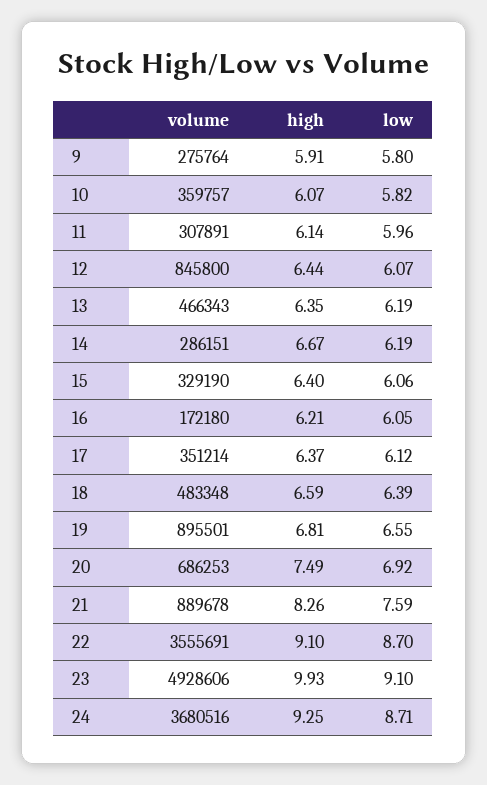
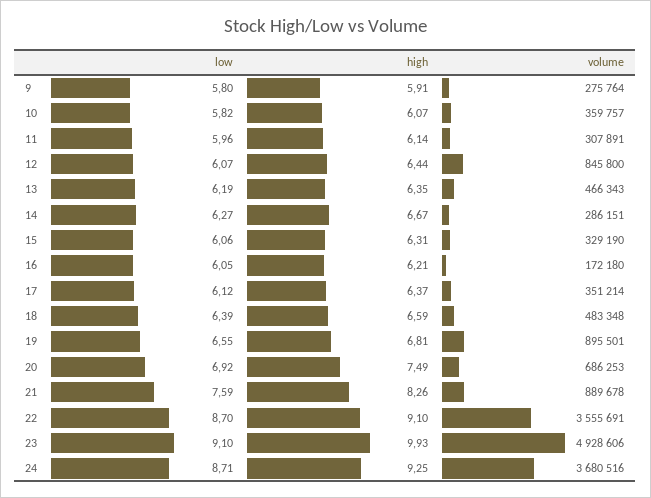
  {
    "volume": {
      "9": 275764,
      "10": 359757,
      "11": 307891,
      "12": 845800,
      "13": 466343,
      "14": 286151,
      "15": 329190,
      "16": 172180,
      "17": 351214,
      "18": 483348,
      "19": 895501,
      "20": 686253,
      "21": 889678,
      "22": 3555691,
      "23": 4928606,
      "24": 3680516
    },
    "high": {
      "9": 5.91,
      "10": 6.07,
      "11": 6.14,
      "12": 6.44,
      "13": 6.35,
      "14": 6.67,
-     "15": 6.4,
+     "15": 6.31,
      "16": 6.21,
      "17": 6.37,
      "18": 6.59,
      "19": 6.81,
      "20": 7.49,
      "21": 8.26,
      "22": 9.1,
      "23": 9.93,
      "24": 9.25
    },
    "low": {
      "9": 5.8,
      "10": 5.82,
      "11": 5.96,
      "12": 6.07,
      "13": 6.19,
-     "14": 6.19,
+     "14": 6.27,
      "15": 6.06,
      "16": 6.05,
      "17": 6.12,
      "18": 6.39,
      "19": 6.55,
      "20": 6.92,
      "21": 7.59,
      "22": 8.7,
      "23": 9.1,
      "24": 8.71
    }
  }

